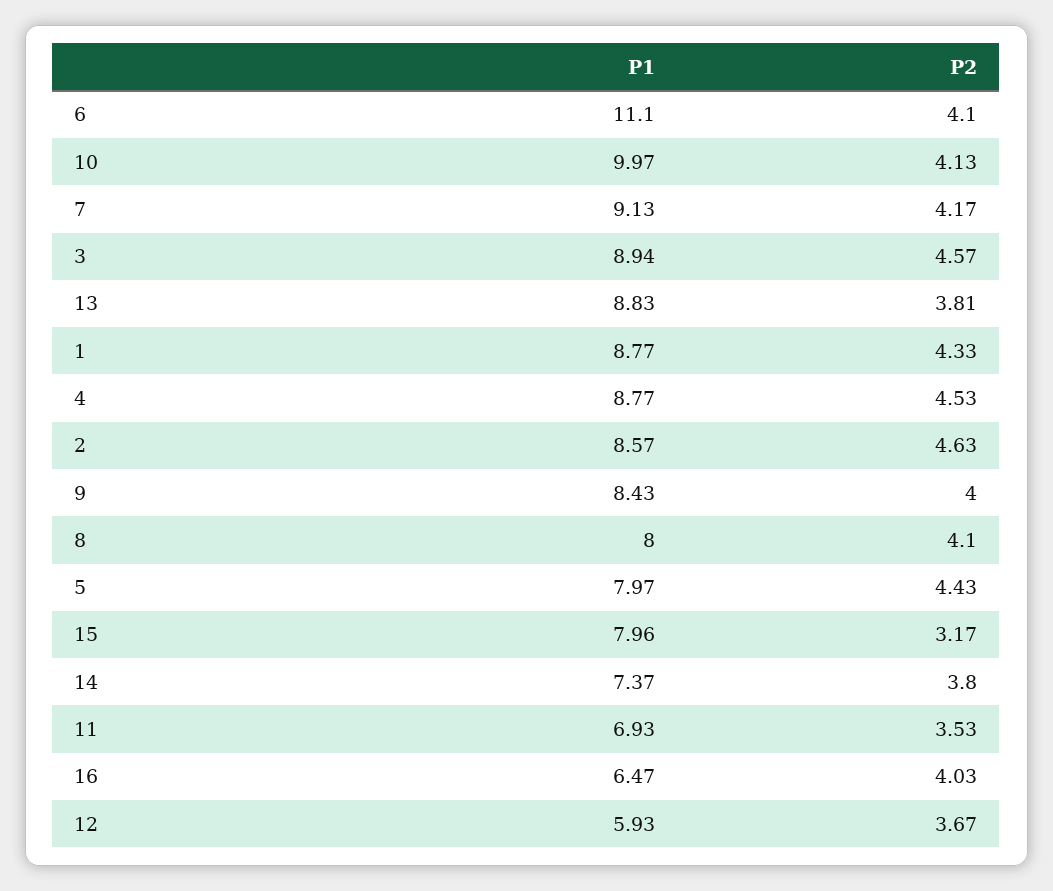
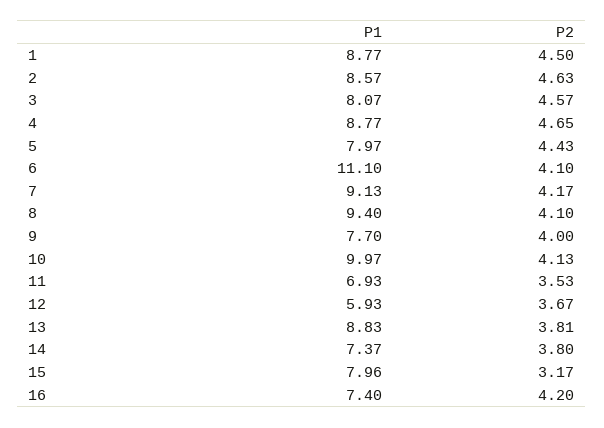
  {
    "P1": {
      "6": 11.1,
      "10": 9.97,
      "7": 9.13,
-     "3": 8.94,
+     "3": 8.07,
      "13": 8.83,
      "1": 8.77,
      "4": 8.77,
      "2": 8.57,
-     "9": 8.43,
+     "9": 7.7,
-     "8": 8,
+     "8": 9.4,
      "5": 7.97,
      "15": 7.96,
      "14": 7.37,
      "11": 6.93,
-     "16": 6.47,
+     "16": 7.4,
      "12": 5.93
    },
    "P2": {
      "6": 4.1,
      "10": 4.13,
      "7": 4.17,
      "3": 4.57,
      "13": 3.81,
-     "1": 4.33,
+     "1": 4.5,
-     "4": 4.53,
+     "4": 4.65,
      "2": 4.63,
      "9": 4,
      "8": 4.1,
      "5": 4.43,
      "15": 3.17,
      "14": 3.8,
      "11": 3.53,
-     "16": 4.03,
+     "16": 4.2,
      "12": 3.67
    }
  }

